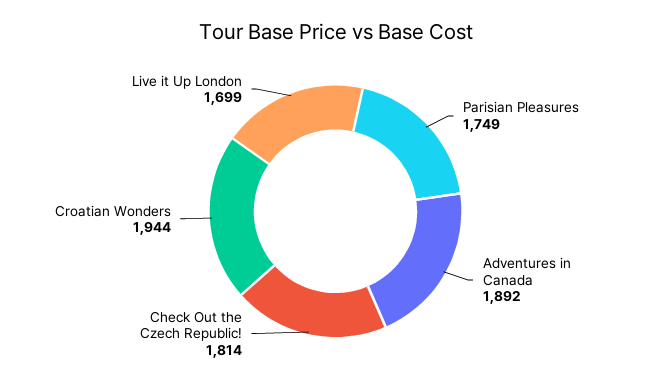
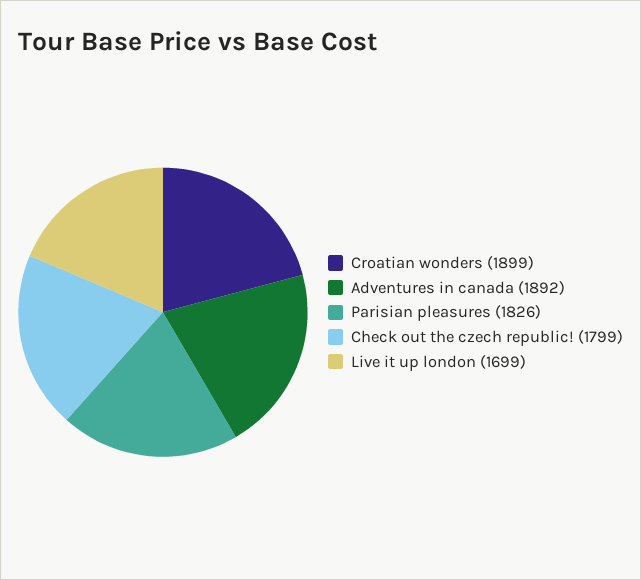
  {
-   "Parisian Pleasures": 1749,
+   "Parisian Pleasures": 1826,
    "Adventures in Canada": 1892,
-   "Check Out the Czech Republic!": 1814,
+   "Check Out the Czech Republic!": 1799,
-   "Croatian Wonders": 1944,
+   "Croatian Wonders": 1899,
    "Live it Up London": 1699
  }

